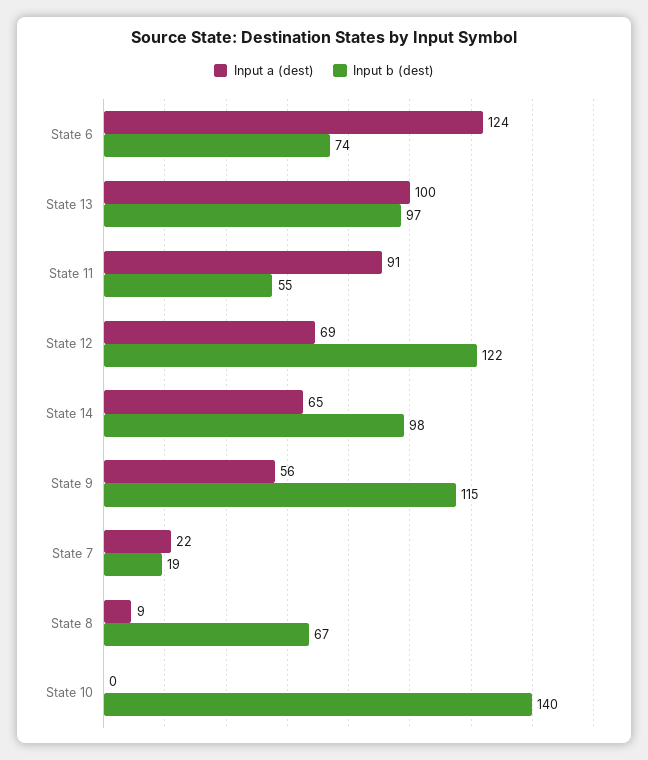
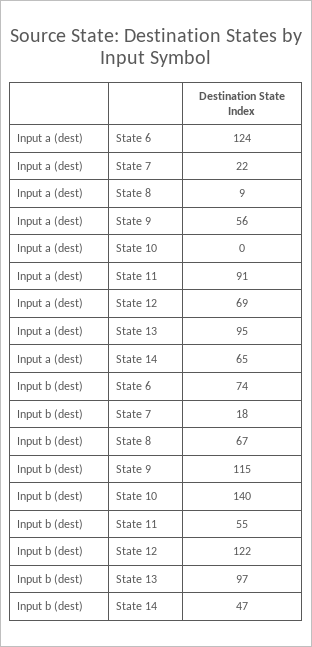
  {
    "Input a (dest)": {
      "State 6": 124,
-     "State 13": 100,
+     "State 13": 95,
      "State 11": 91,
      "State 12": 69,
      "State 14": 65,
      "State 9": 56,
      "State 7": 22,
      "State 8": 9,
      "State 10": 0
    },
    "Input b (dest)": {
      "State 6": 74,
      "State 13": 97,
      "State 11": 55,
      "State 12": 122,
-     "State 14": 98,
+     "State 14": 47,
      "State 9": 115,
-     "State 7": 19,
+     "State 7": 18,
      "State 8": 67,
      "State 10": 140
    }
  }

